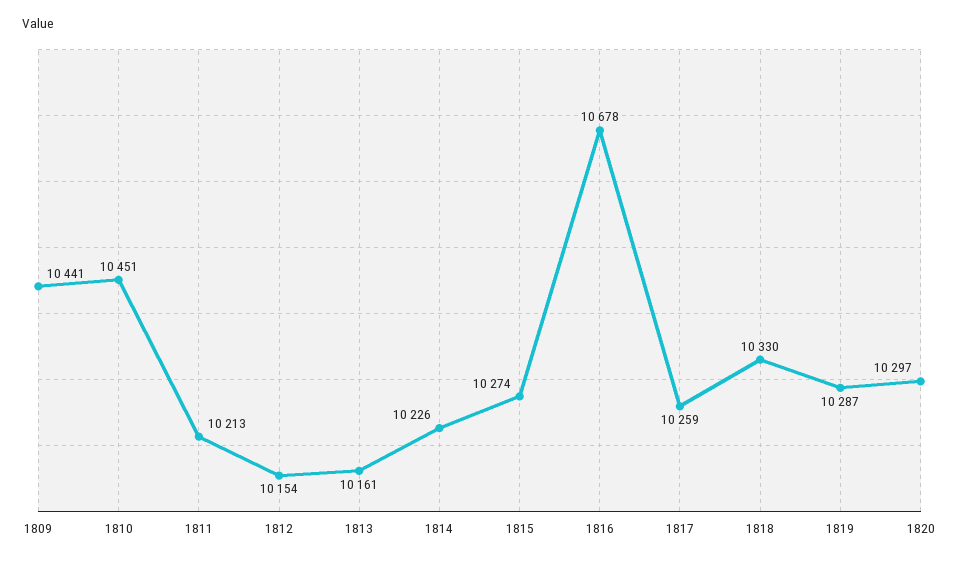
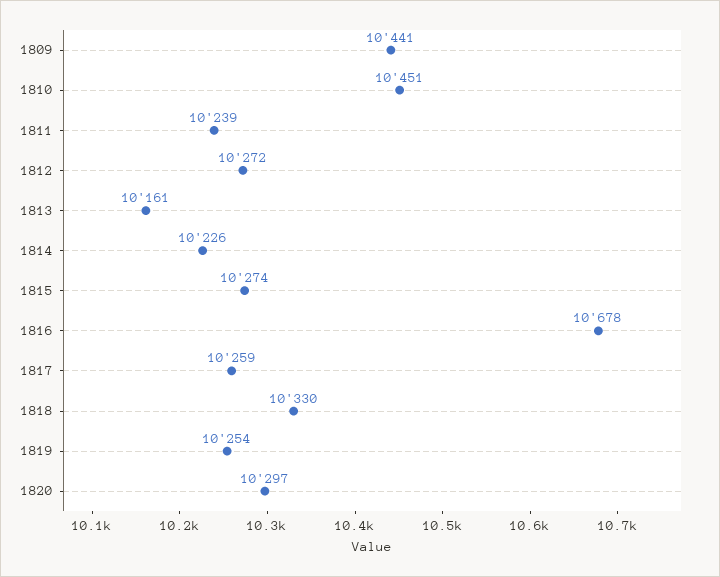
  {
    "1809": 10441,
    "1810": 10451,
-   "1811": 10213,
+   "1811": 10239,
-   "1812": 10154,
+   "1812": 10272,
    "1813": 10161,
    "1814": 10226,
    "1815": 10274,
    "1816": 10678,
    "1817": 10259,
    "1818": 10330,
-   "1819": 10287,
+   "1819": 10254,
    "1820": 10297
  }

